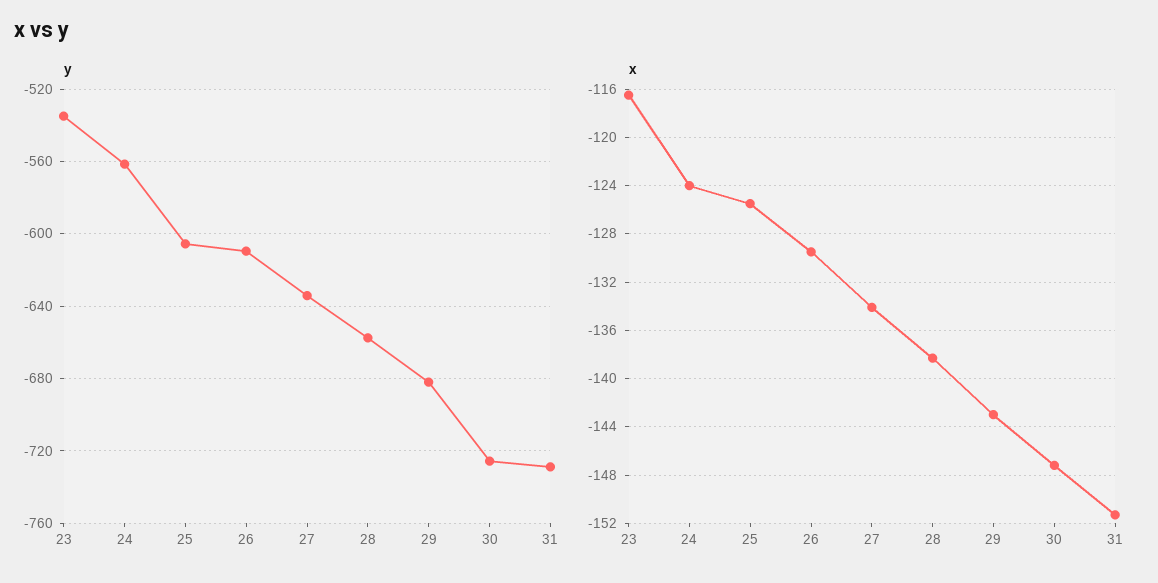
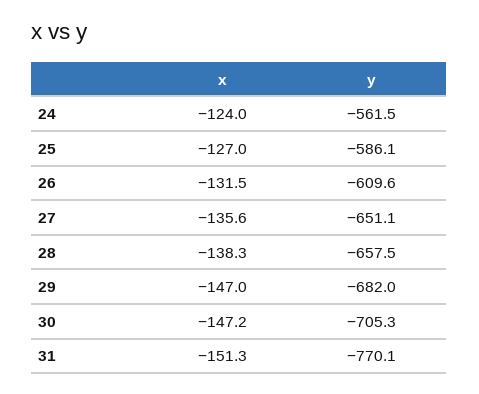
  {
    "y": {
-     "23": -535,
      "24": -561.5,
-     "25": -605,
+     "25": -586.1,
      "26": -609.6,
-     "27": -635,
+     "27": -651.1,
      "28": -657.5,
      "29": -682,
-     "30": -725,
+     "30": -705.3,
-     "31": -730
+     "31": -770.1
    },
    "x": {
-     "23": -116.5,
      "24": -124,
-     "25": -125.5,
+     "25": -127,
-     "26": -129.5,
+     "26": -131.5,
-     "27": -134,
+     "27": -135.6,
      "28": -138.3,
-     "29": -143,
+     "29": -147,
      "30": -147.2,
      "31": -151.3
    }
  }

